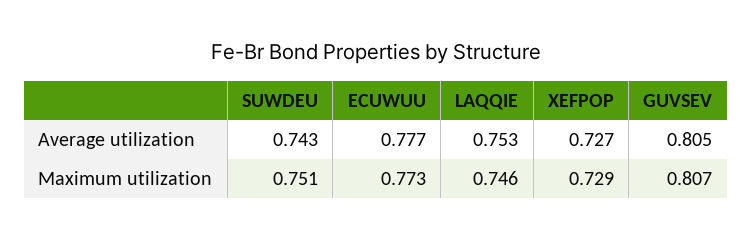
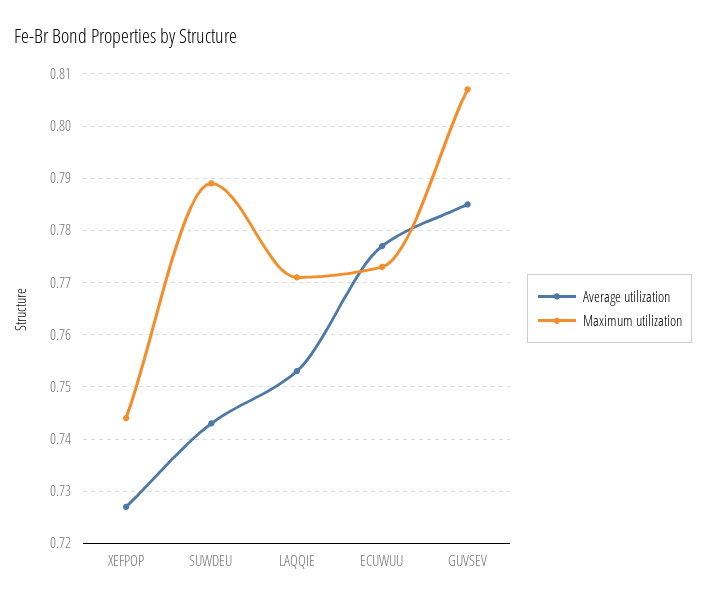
  {
    "Average utilization": {
      "SUWDEU": 0.743,
      "ECUWUU": 0.777,
      "LAQQIE": 0.753,
      "XEFPOP": 0.727,
-     "GUVSEV": 0.805
+     "GUVSEV": 0.785
    },
    "Maximum utilization": {
-     "SUWDEU": 0.751,
+     "SUWDEU": 0.79,
      "ECUWUU": 0.773,
-     "LAQQIE": 0.746,
+     "LAQQIE": 0.77,
-     "XEFPOP": 0.729,
+     "XEFPOP": 0.745,
      "GUVSEV": 0.807
    }
  }

